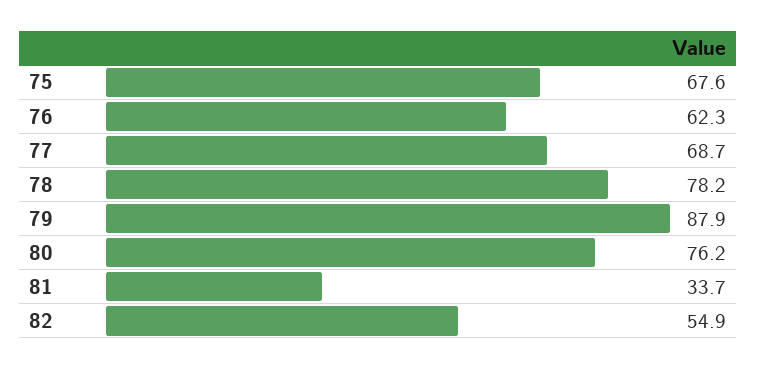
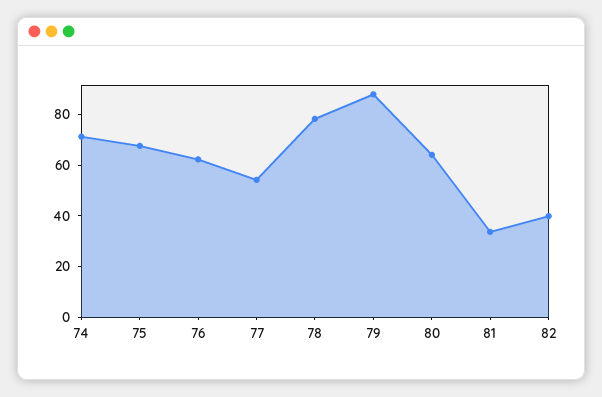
  {
    "75": 67.6,
    "76": 62.3,
-   "77": 68.7,
+   "77": 55,
    "78": 78.2,
    "79": 87.9,
-   "80": 76.2,
+   "80": 65,
    "81": 33.7,
-   "82": 54.9
+   "82": 40,
+   "74": 70
  }

